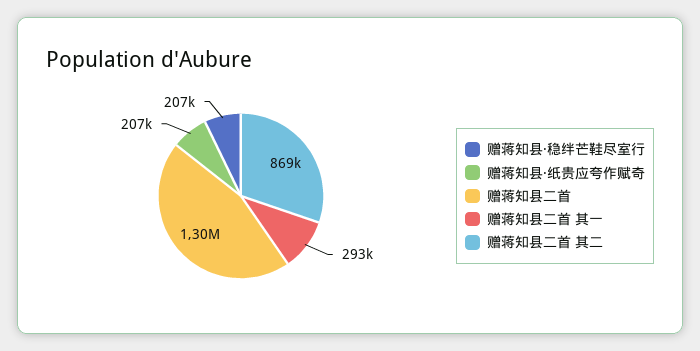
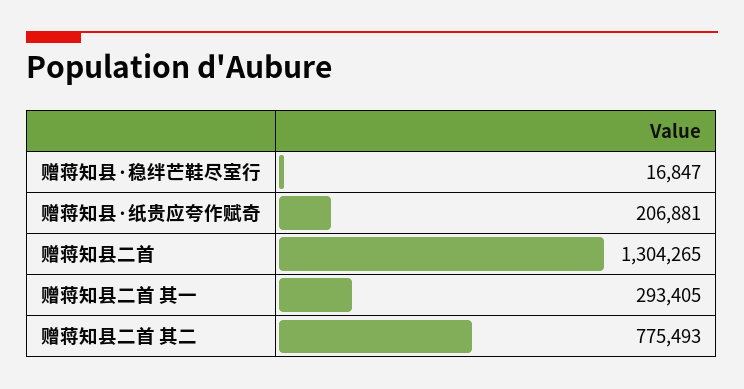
  {
-   "赠蒋知县·稳绊芒鞋尽室行": 207000,
+   "赠蒋知县·稳绊芒鞋尽室行": 16847,
    "赠蒋知县·纸贵应夸作赋奇": 206881,
    "赠蒋知县二首": 1304265,
    "赠蒋知县二首 其一": 293405,
-   "赠蒋知县二首 其二": 869000
+   "赠蒋知县二首 其二": 775493
  }

